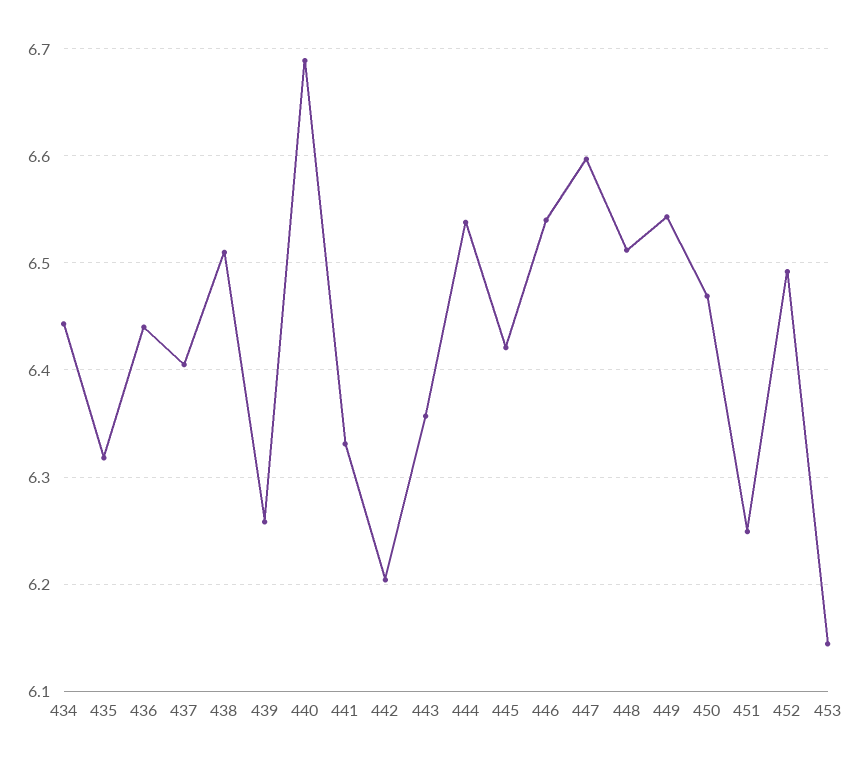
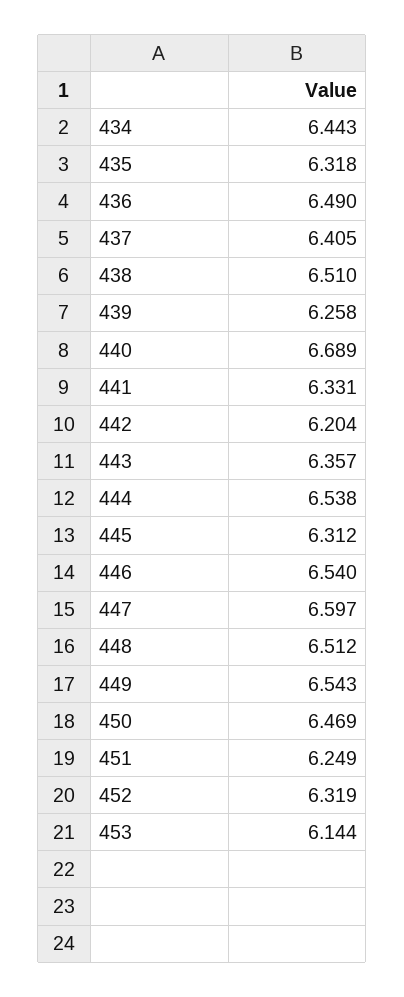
  {
    "434": 6.443,
    "435": 6.318,
-   "436": 6.44,
+   "436": 6.49,
    "437": 6.405,
    "438": 6.51,
    "439": 6.258,
    "440": 6.689,
    "441": 6.331,
    "442": 6.204,
    "443": 6.357,
    "444": 6.538,
-   "445": 6.42,
+   "445": 6.312,
    "446": 6.54,
    "447": 6.597,
    "448": 6.512,
    "449": 6.543,
    "450": 6.469,
    "451": 6.249,
-   "452": 6.49,
+   "452": 6.319,
    "453": 6.144
  }

